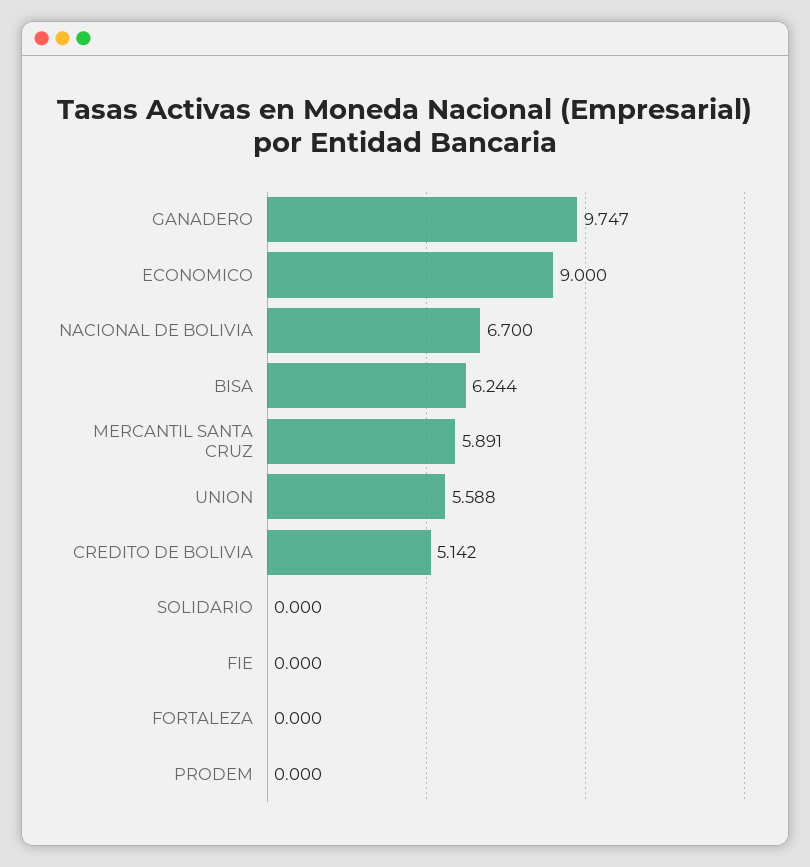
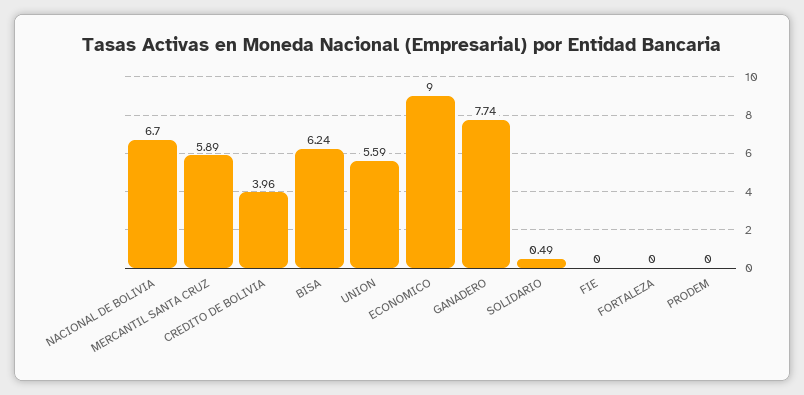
  {
-   "GANADERO": 9.747,
+   "GANADERO": 7.74,
    "ECONOMICO": 9,
    "NACIONAL DE BOLIVIA": 6.7,
    "BISA": 6.244,
    "MERCANTIL SANTA CRUZ": 5.891,
    "UNION": 5.588,
-   "CREDITO DE BOLIVIA": 5.142,
+   "CREDITO DE BOLIVIA": 3.96,
-   "SOLIDARIO": 0,
+   "SOLIDARIO": 0.49,
    "FIE": 0,
    "FORTALEZA": 0,
    "PRODEM": 0
  }

